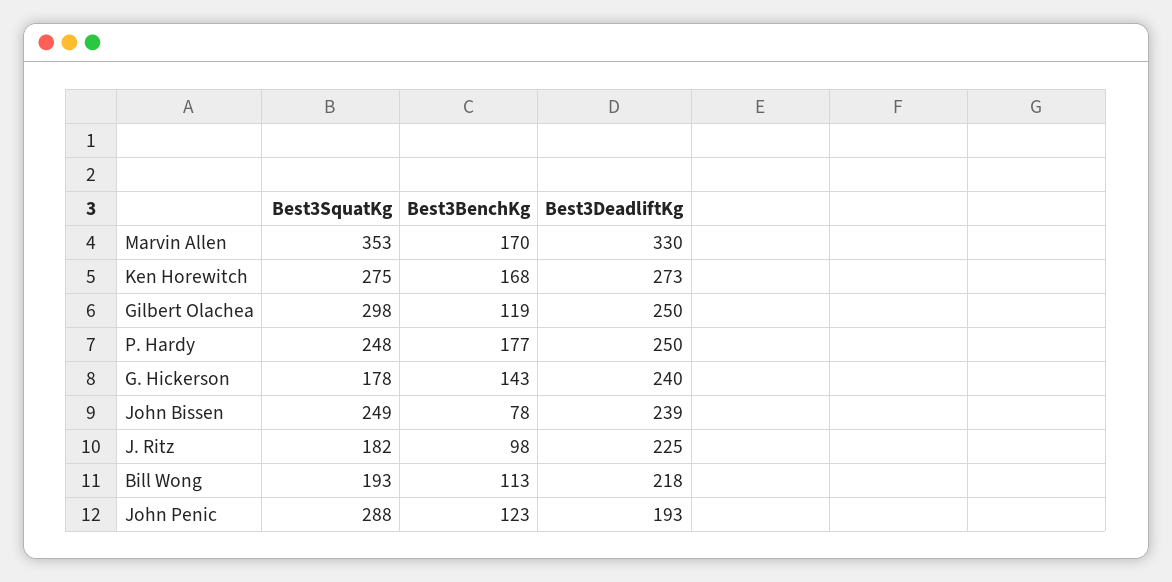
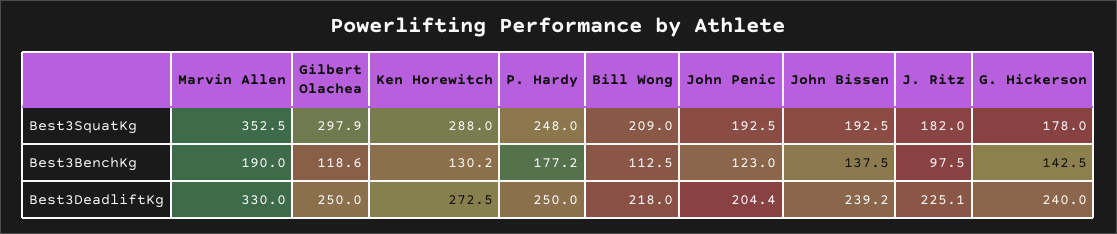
  {
    "Best3SquatKg": {
      "Marvin Allen": 352.5,
-     "Ken Horewitch": 275,
+     "Ken Horewitch": 288,
      "Gilbert Olachea": 297.9,
      "P. Hardy": 248,
      "G. Hickerson": 178,
-     "John Bissen": 249,
+     "John Bissen": 192.5,
      "J. Ritz": 182,
-     "Bill Wong": 193,
+     "Bill Wong": 209,
-     "John Penic": 288
+     "John Penic": 192.5
    },
    "Best3BenchKg": {
-     "Marvin Allen": 170,
+     "Marvin Allen": 190,
-     "Ken Horewitch": 168,
+     "Ken Horewitch": 130.2,
      "Gilbert Olachea": 118.6,
      "P. Hardy": 177.2,
      "G. Hickerson": 142.5,
-     "John Bissen": 78,
+     "John Bissen": 137.5,
      "J. Ritz": 97.5,
      "Bill Wong": 112.5,
      "John Penic": 123
    },
    "Best3DeadliftKg": {
      "Marvin Allen": 330,
      "Ken Horewitch": 272.5,
      "Gilbert Olachea": 250,
      "P. Hardy": 250,
      "G. Hickerson": 240,
      "John Bissen": 239.2,
      "J. Ritz": 225.1,
      "Bill Wong": 218,
-     "John Penic": 193
+     "John Penic": 204.4
    }
  }

